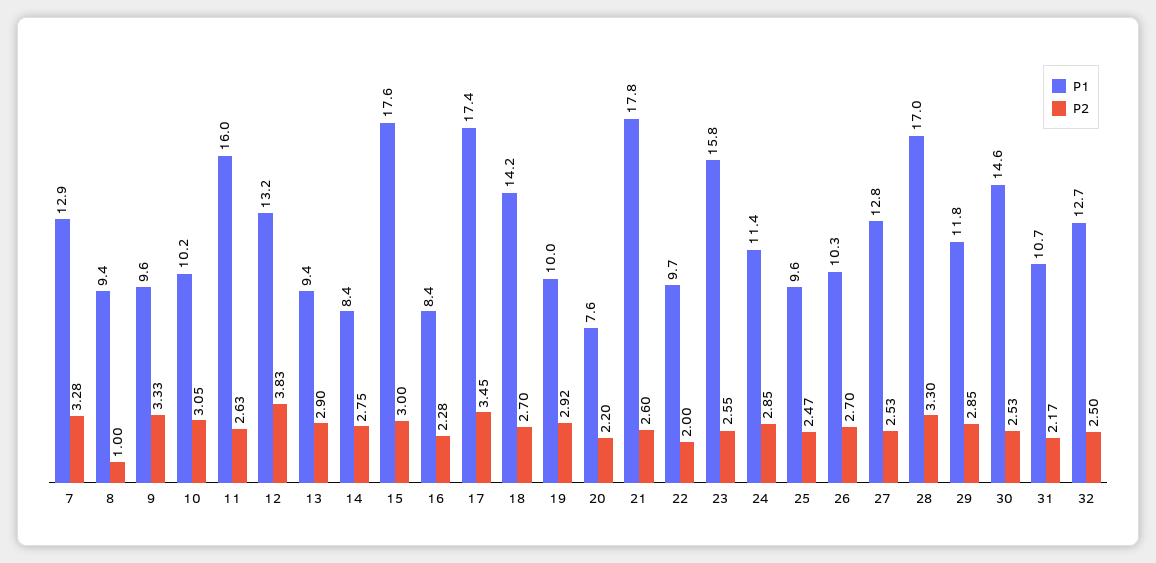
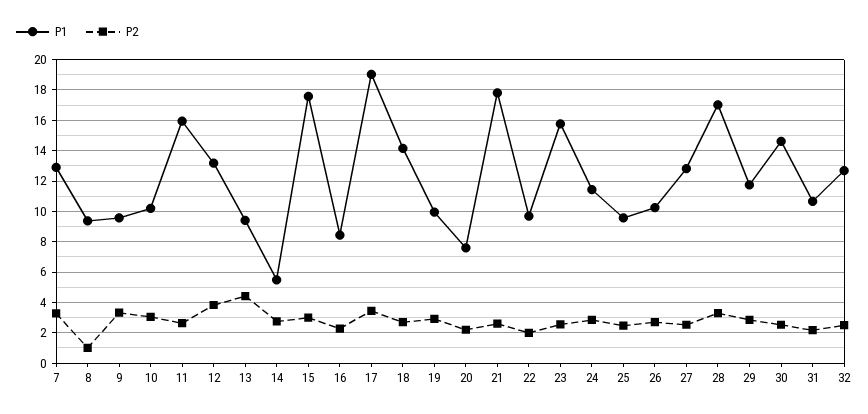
  {
    "P1": {
      "7": 12.9,
      "8": 9.4,
      "9": 9.6,
      "10": 10.2,
      "11": 16,
      "12": 13.2,
      "13": 9.4,
-     "14": 8.4,
+     "14": 5.5,
      "15": 17.6,
      "16": 8.4,
-     "17": 17.4,
+     "17": 19,
      "18": 14.2,
      "19": 10,
      "20": 7.6,
      "21": 17.8,
      "22": 9.7,
      "23": 15.8,
      "24": 11.4,
      "25": 9.6,
      "26": 10.3,
      "27": 12.8,
      "28": 17,
      "29": 11.8,
      "30": 14.6,
      "31": 10.7,
      "32": 12.7
    },
    "P2": {
      "7": 3.28,
      "8": 1,
      "9": 3.33,
      "10": 3.05,
      "11": 2.63,
      "12": 3.83,
-     "13": 2.9,
+     "13": 4.5,
      "14": 2.75,
      "15": 3,
      "16": 2.28,
      "17": 3.45,
      "18": 2.7,
      "19": 2.92,
      "20": 2.2,
      "21": 2.6,
      "22": 2,
      "23": 2.55,
      "24": 2.85,
      "25": 2.47,
      "26": 2.7,
      "27": 2.53,
      "28": 3.3,
      "29": 2.85,
      "30": 2.53,
      "31": 2.17,
      "32": 2.5
    }
  }

